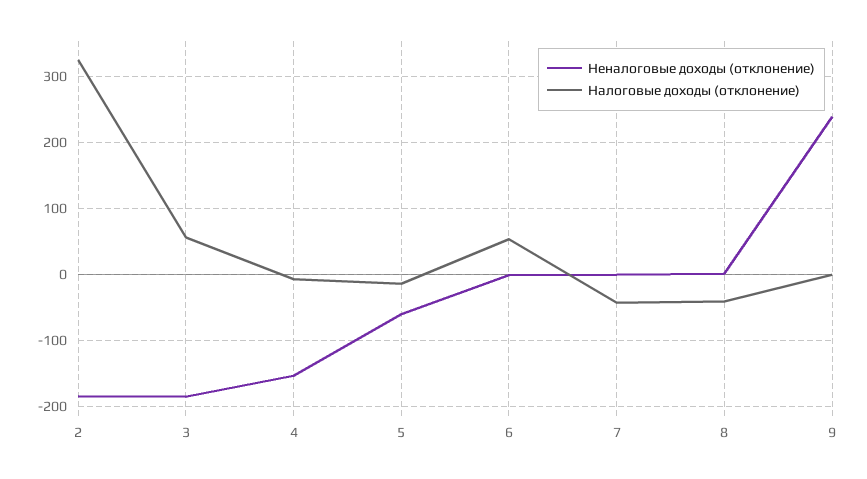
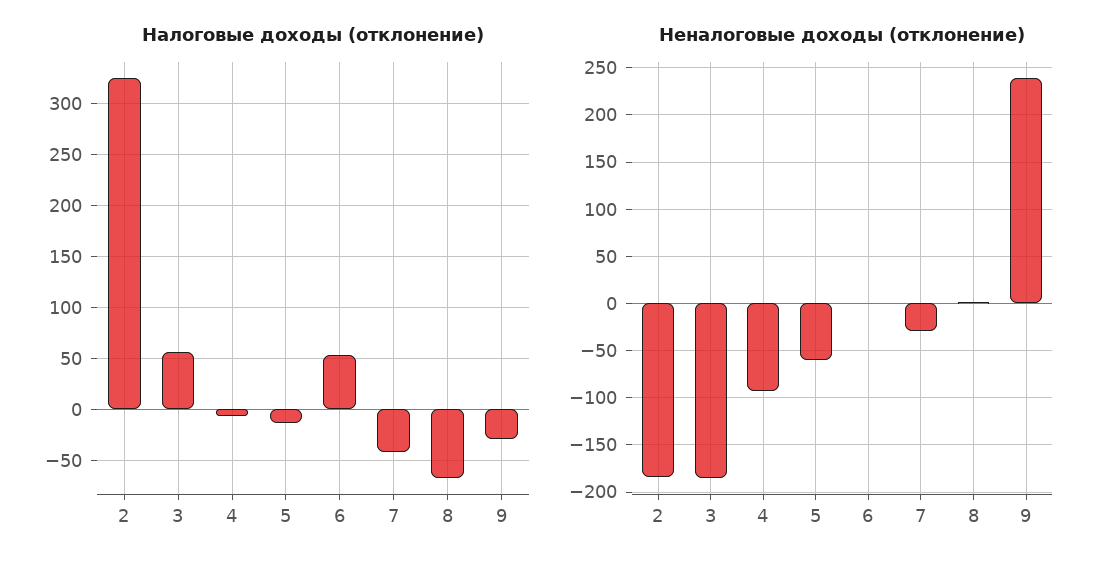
  {
    "Неналоговые доходы (отклонение)": {
      "2": -180,
      "3": -190,
-     "4": -150,
+     "4": -90,
      "5": -60,
      "6": 0,
-     "7": 0,
+     "7": -30,
      "8": 0,
      "9": 240
    },
    "Налоговые доходы (отклонение)": {
      "2": 330,
      "3": 60,
      "4": -10,
      "5": -10,
      "6": 50,
      "7": -40,
-     "8": -40,
+     "8": -70,
-     "9": 0
+     "9": -30
    }
  }

